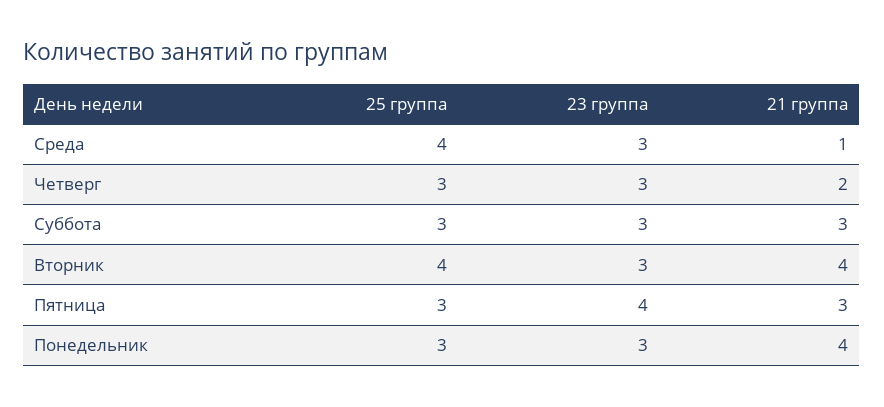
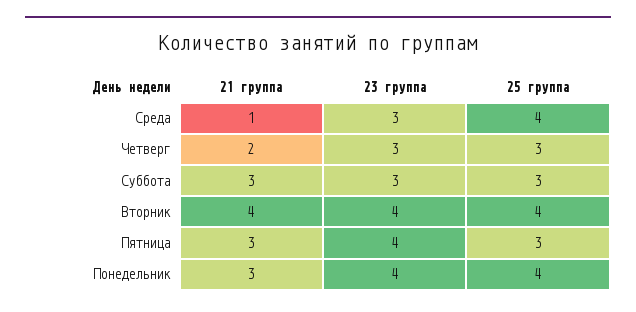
  {
    "25 группа": {
      "Среда": 4,
      "Четверг": 3,
      "Суббота": 3,
      "Вторник": 4,
      "Пятница": 3,
-     "Понедельник": 3
+     "Понедельник": 4
    },
    "23 группа": {
      "Среда": 3,
      "Четверг": 3,
      "Суббота": 3,
-     "Вторник": 3,
+     "Вторник": 4,
      "Пятница": 4,
-     "Понедельник": 3
+     "Понедельник": 4
    },
    "21 группа": {
      "Среда": 1,
      "Четверг": 2,
      "Суббота": 3,
      "Вторник": 4,
      "Пятница": 3,
-     "Понедельник": 4
+     "Понедельник": 3
    }
  }

